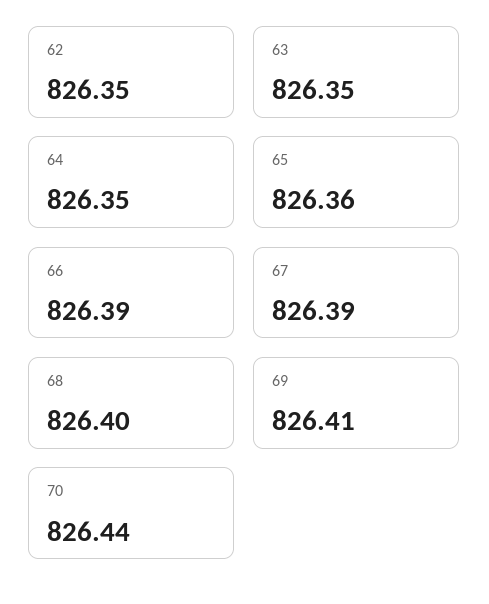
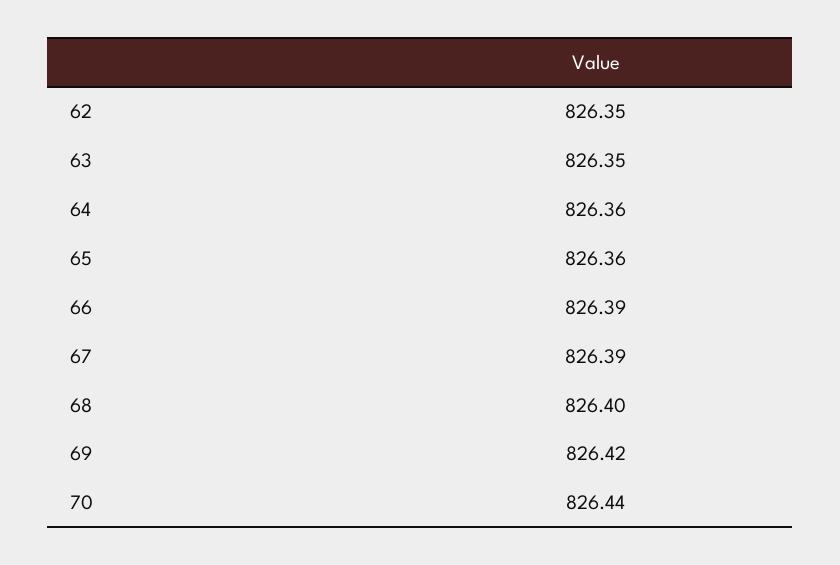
  {
    "62": 826.35,
    "63": 826.35,
-   "64": 826.35,
+   "64": 826.36,
    "65": 826.36,
    "66": 826.39,
    "67": 826.39,
    "68": 826.4,
-   "69": 826.41,
+   "69": 826.42,
    "70": 826.44
  }

